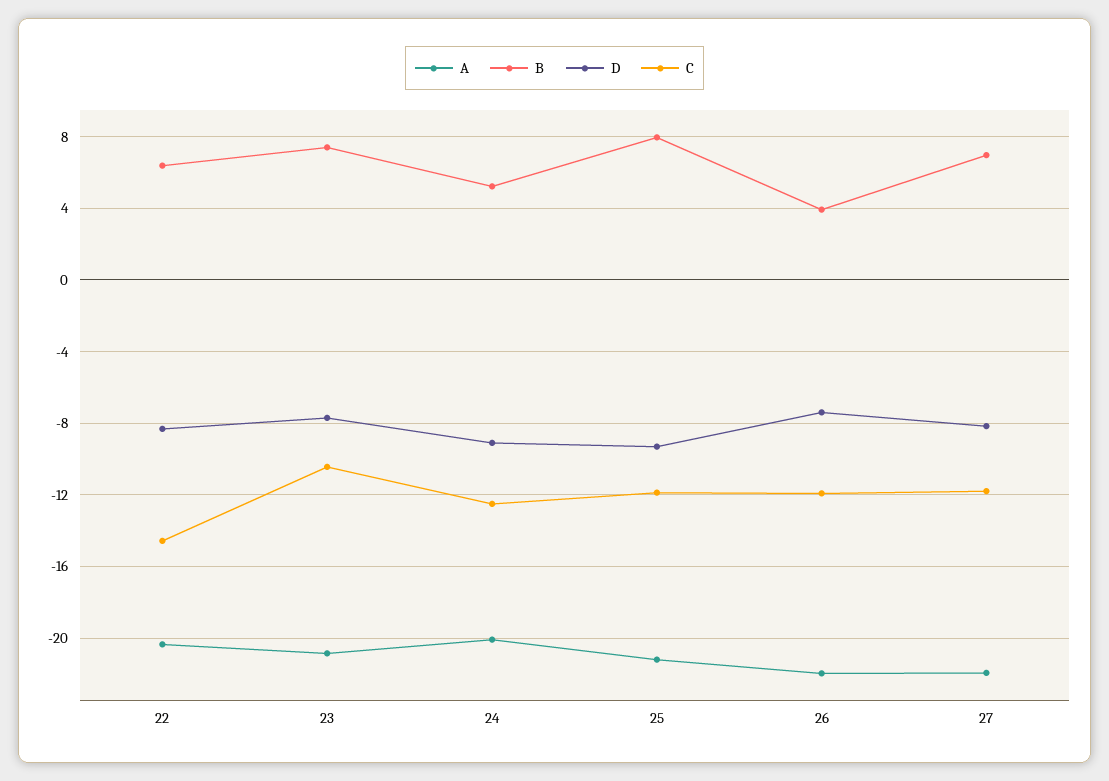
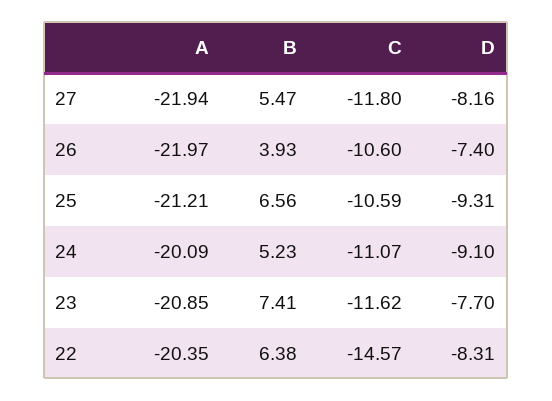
  {
    "A": {
      "22": -20.35,
      "23": -20.85,
      "24": -20.09,
      "25": -21.21,
      "26": -21.97,
      "27": -21.94
    },
    "B": {
      "22": 6.38,
      "23": 7.41,
      "24": 5.23,
-     "25": 8,
+     "25": 6.56,
      "26": 3.93,
-     "27": 7
+     "27": 5.47
    },
    "D": {
      "22": -8.31,
      "23": -7.7,
      "24": -9.1,
      "25": -9.31,
      "26": -7.4,
      "27": -8.16
    },
    "C": {
      "22": -14.57,
-     "23": -10.5,
+     "23": -11.62,
-     "24": -12.5,
+     "24": -11.07,
-     "25": -12,
+     "25": -10.59,
-     "26": -12,
+     "26": -10.6,
      "27": -11.8
    }
  }

